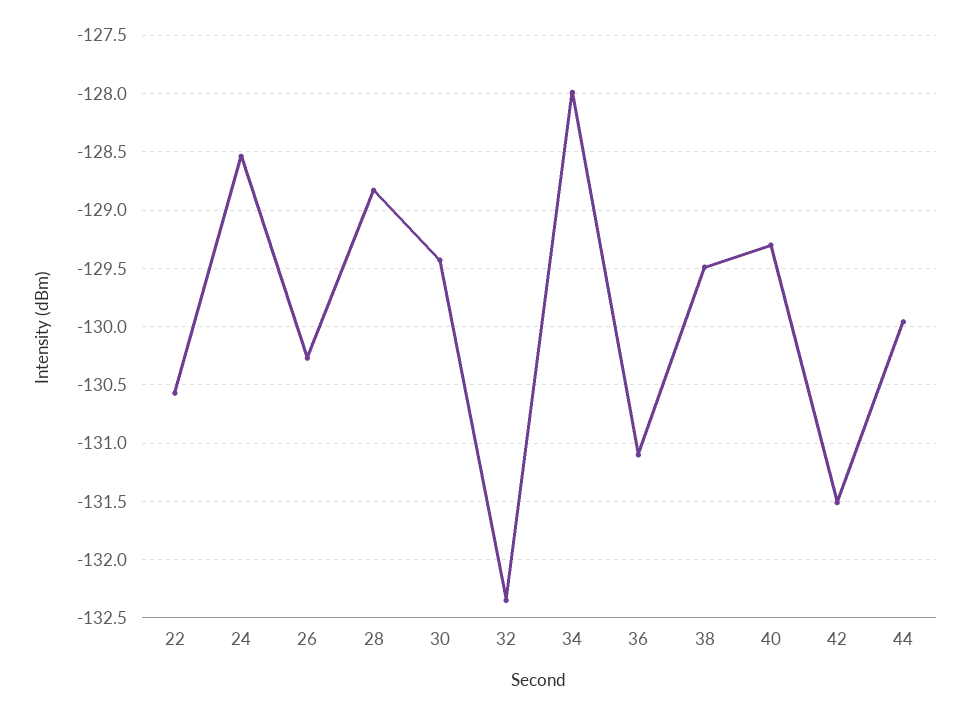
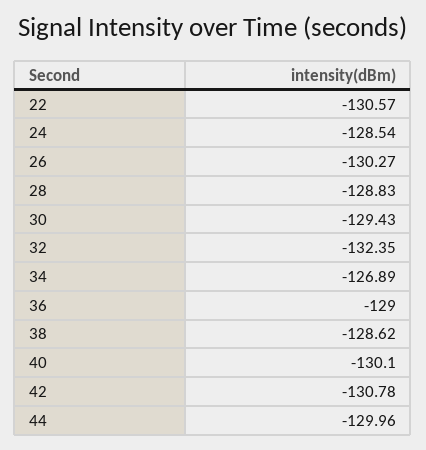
  {
    "22": -130.57,
    "24": -128.54,
    "26": -130.27,
    "28": -128.83,
    "30": -129.43,
    "32": -132.35,
-   "34": -128,
+   "34": -126.89,
-   "36": -131.1,
+   "36": -129,
-   "38": -129.5,
+   "38": -128.62,
-   "40": -129.3,
+   "40": -130.1,
-   "42": -131.5,
+   "42": -130.78,
    "44": -129.96
  }

